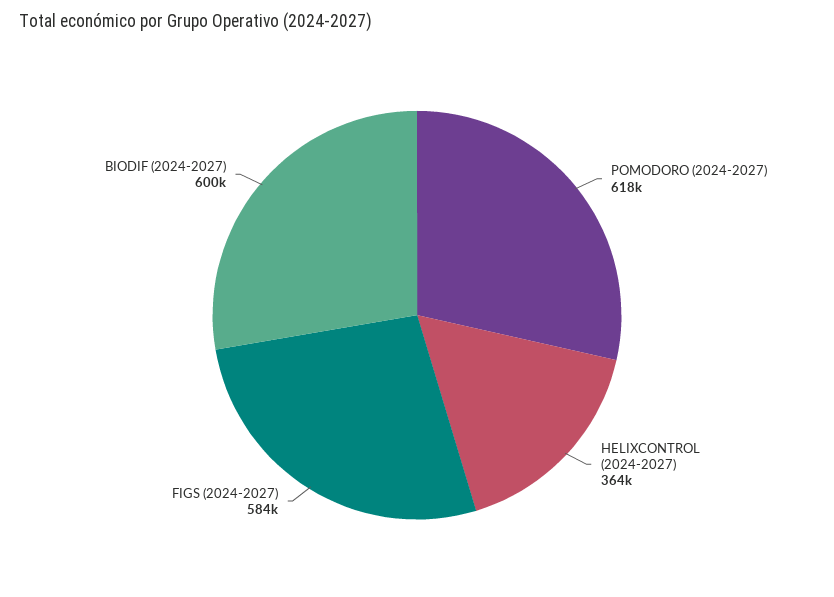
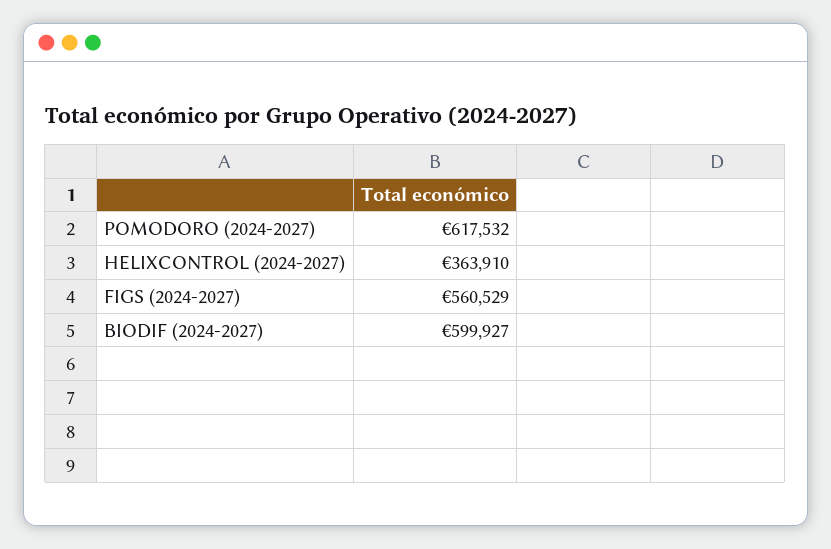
  {
    "POMODORO (2024-2027)": 617532,
    "HELIXCONTROL (2024-2027)": 363910,
-   "FIGS (2024-2027)": 584000,
+   "FIGS (2024-2027)": 560529,
    "BIODIF (2024-2027)": 599927
  }

